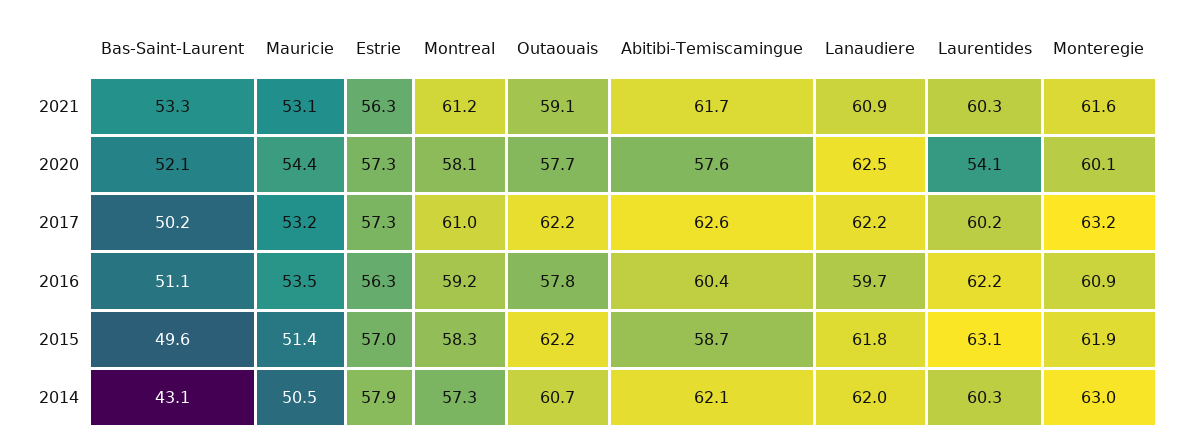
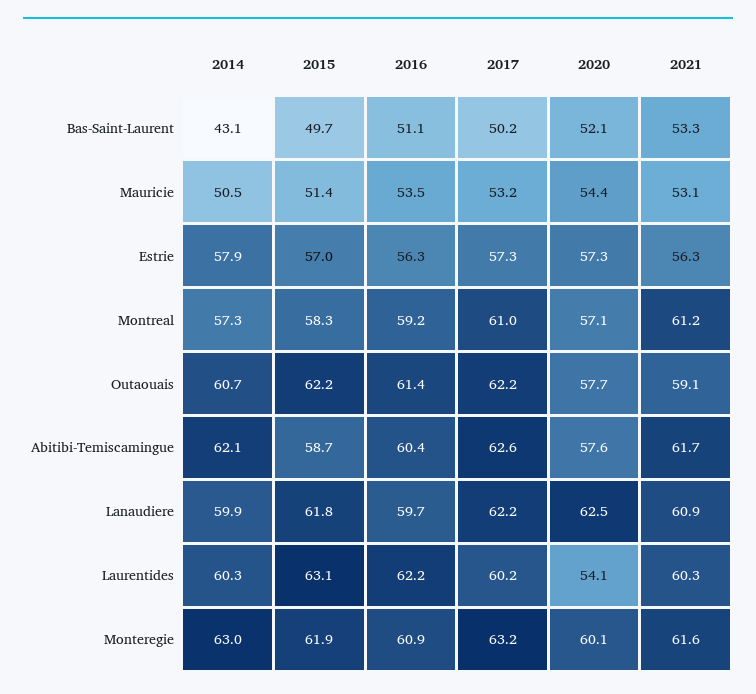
  {
    "Bas-Saint-Laurent": {
      "2021": 53.3,
      "2020": 52.1,
      "2017": 50.2,
      "2016": 51.1,
-     "2015": 49.6,
+     "2015": 49.7,
      "2014": 43.1
    },
    "Mauricie": {
      "2021": 53.1,
      "2020": 54.4,
      "2017": 53.2,
      "2016": 53.5,
      "2015": 51.4,
      "2014": 50.5
    },
    "Estrie": {
      "2021": 56.3,
      "2020": 57.3,
      "2017": 57.3,
      "2016": 56.3,
      "2015": 57,
      "2014": 57.9
    },
    "Montreal": {
      "2021": 61.2,
-     "2020": 58.1,
+     "2020": 57.1,
      "2017": 61,
      "2016": 59.2,
      "2015": 58.3,
      "2014": 57.3
    },
    "Outaouais": {
      "2021": 59.1,
      "2020": 57.7,
      "2017": 62.2,
-     "2016": 57.8,
+     "2016": 61.4,
      "2015": 62.2,
      "2014": 60.7
    },
    "Abitibi-Temiscamingue": {
      "2021": 61.7,
      "2020": 57.6,
      "2017": 62.6,
      "2016": 60.4,
      "2015": 58.7,
      "2014": 62.1
    },
    "Lanaudiere": {
      "2021": 60.9,
      "2020": 62.5,
      "2017": 62.2,
      "2016": 59.7,
      "2015": 61.8,
-     "2014": 62
+     "2014": 59.9
    },
    "Laurentides": {
      "2021": 60.3,
      "2020": 54.1,
      "2017": 60.2,
      "2016": 62.2,
      "2015": 63.1,
      "2014": 60.3
    },
    "Monteregie": {
      "2021": 61.6,
      "2020": 60.1,
      "2017": 63.2,
      "2016": 60.9,
      "2015": 61.9,
      "2014": 63
    }
  }

